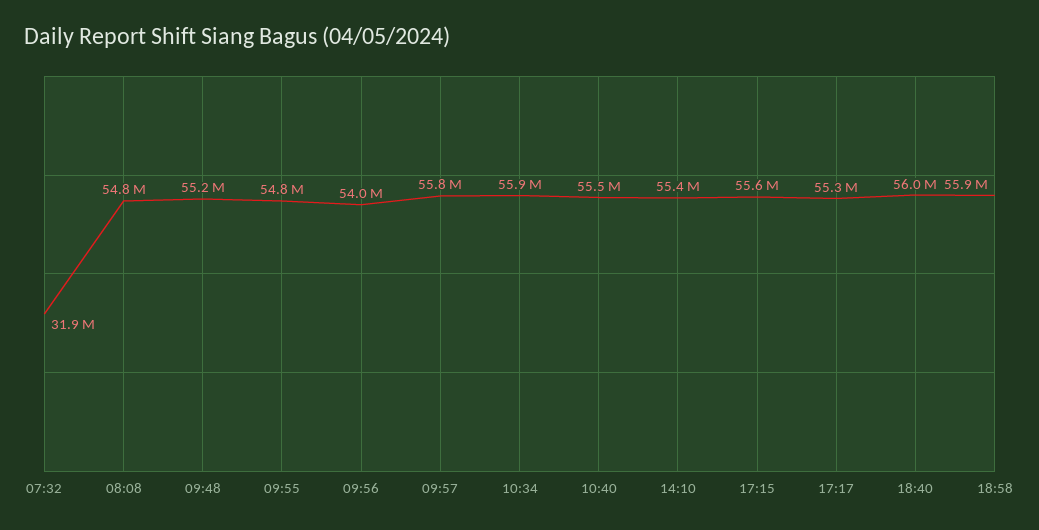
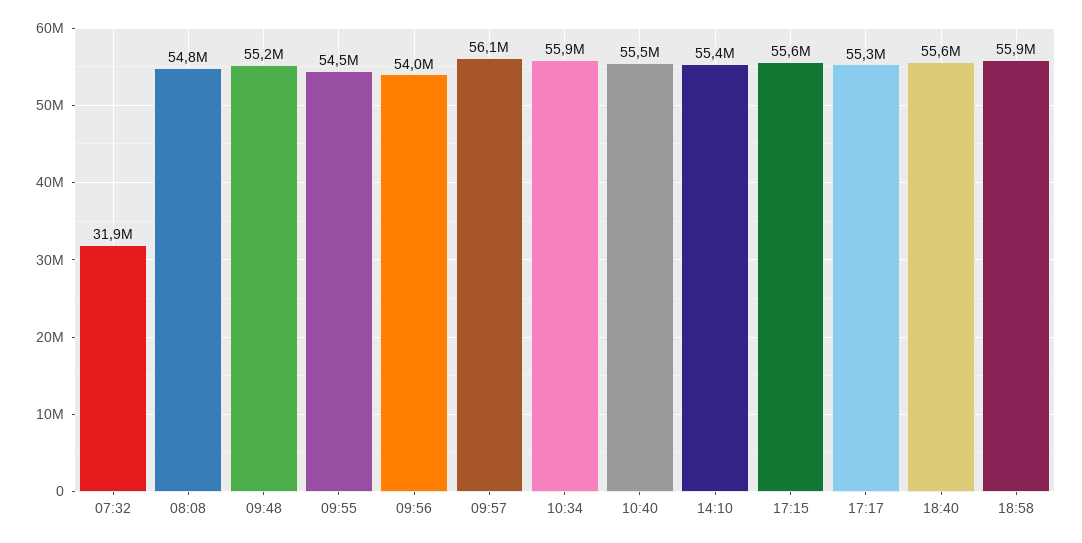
  {
    "07:32": 31900000,
    "08:08": 54800000,
    "09:48": 55200000,
-   "09:55": 54800000,
+   "09:55": 54500000,
    "09:56": 54000000,
-   "09:57": 55800000,
+   "09:57": 56100000,
    "10:34": 55900000,
    "10:40": 55500000,
    "14:10": 55400000,
    "17:15": 55600000,
    "17:17": 55300000,
-   "18:40": 56000000,
+   "18:40": 55600000,
    "18:58": 55900000
  }

